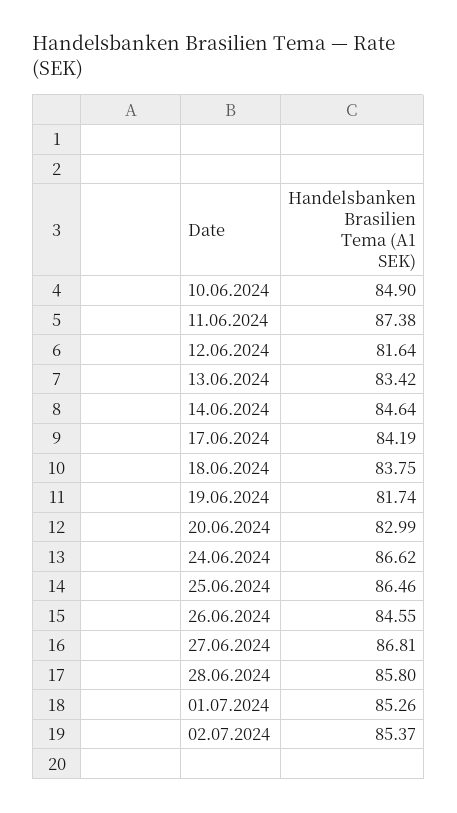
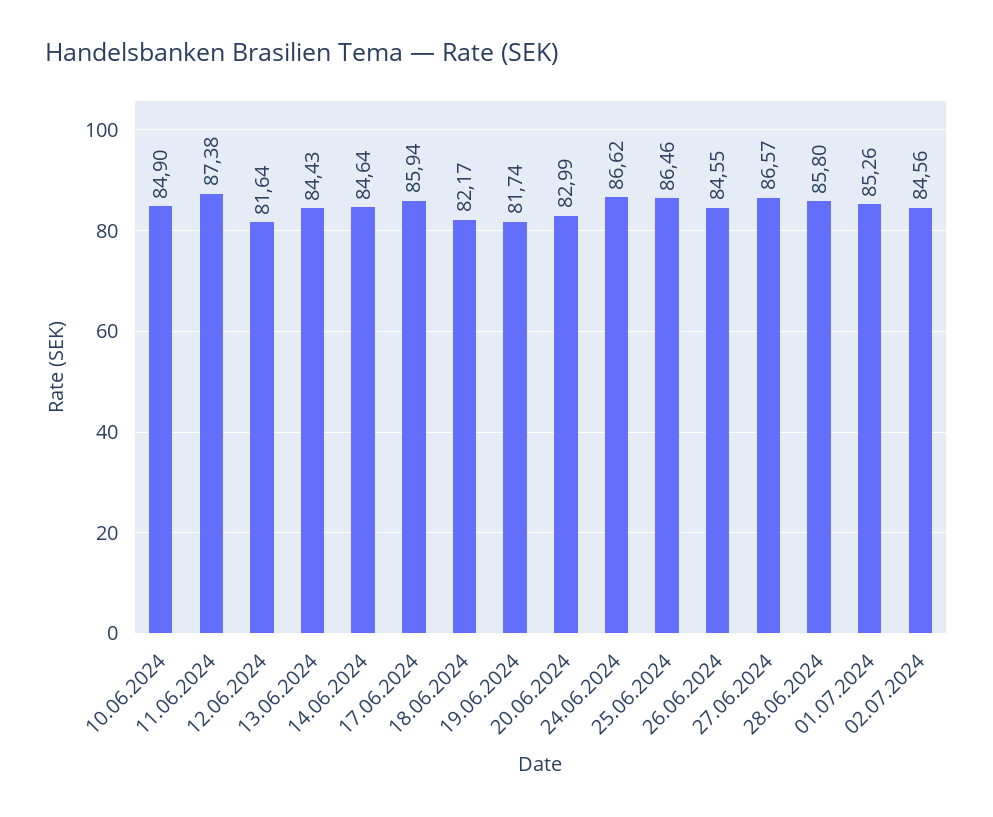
  {
    "10.06.2024": 84.9,
    "11.06.2024": 87.38,
    "12.06.2024": 81.64,
-   "13.06.2024": 83.42,
+   "13.06.2024": 84.43,
    "14.06.2024": 84.64,
-   "17.06.2024": 84.19,
+   "17.06.2024": 85.94,
-   "18.06.2024": 83.75,
+   "18.06.2024": 82.17,
    "19.06.2024": 81.74,
    "20.06.2024": 82.99,
    "24.06.2024": 86.62,
    "25.06.2024": 86.46,
    "26.06.2024": 84.55,
-   "27.06.2024": 86.81,
+   "27.06.2024": 86.57,
    "28.06.2024": 85.8,
    "01.07.2024": 85.26,
-   "02.07.2024": 85.37
+   "02.07.2024": 84.56
  }

